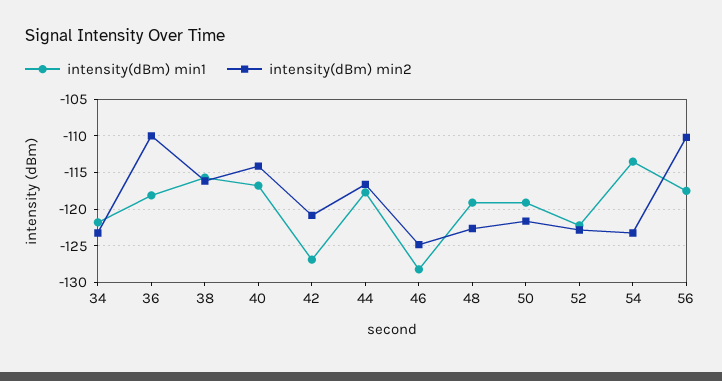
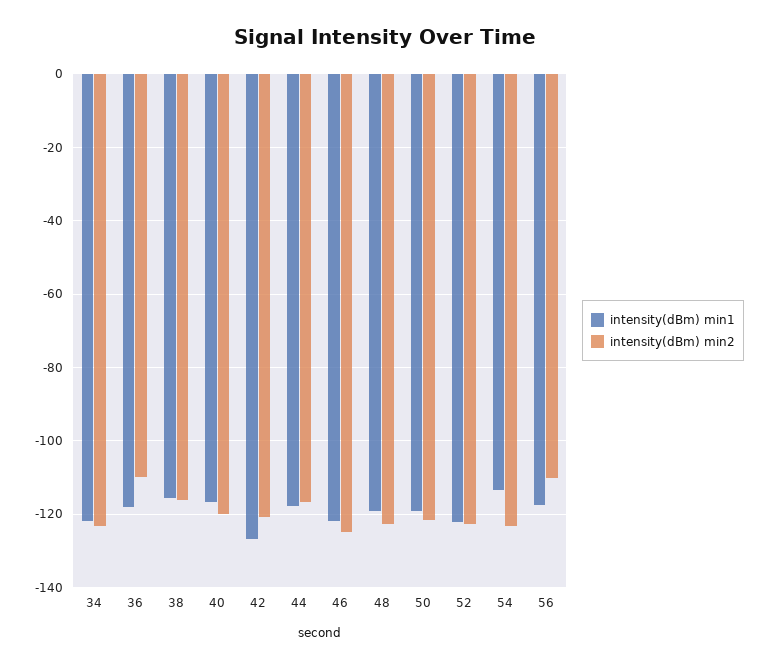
  {
    "intensity(dBm) min1": {
      "34": -122,
      "36": -118,
      "38": -116,
      "40": -117,
      "42": -127,
      "44": -118,
-     "46": -128,
+     "46": -122,
      "48": -119,
      "50": -119,
      "52": -122,
      "54": -114,
      "56": -118
    },
    "intensity(dBm) min2": {
      "34": -123,
      "36": -110,
      "38": -116,
-     "40": -114,
+     "40": -120,
      "42": -121,
      "44": -117,
      "46": -125,
      "48": -123,
      "50": -122,
      "52": -123,
      "54": -123,
      "56": -110
    }
  }

